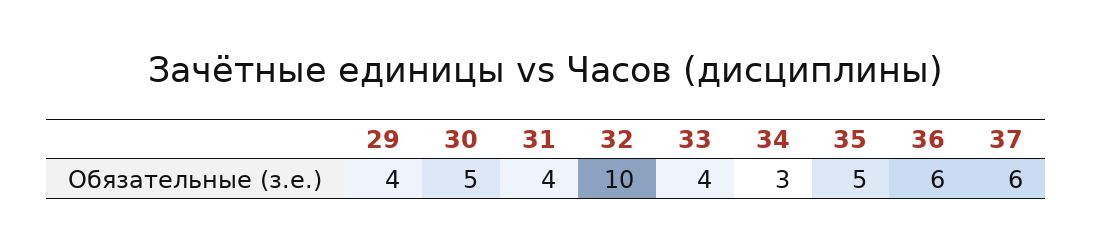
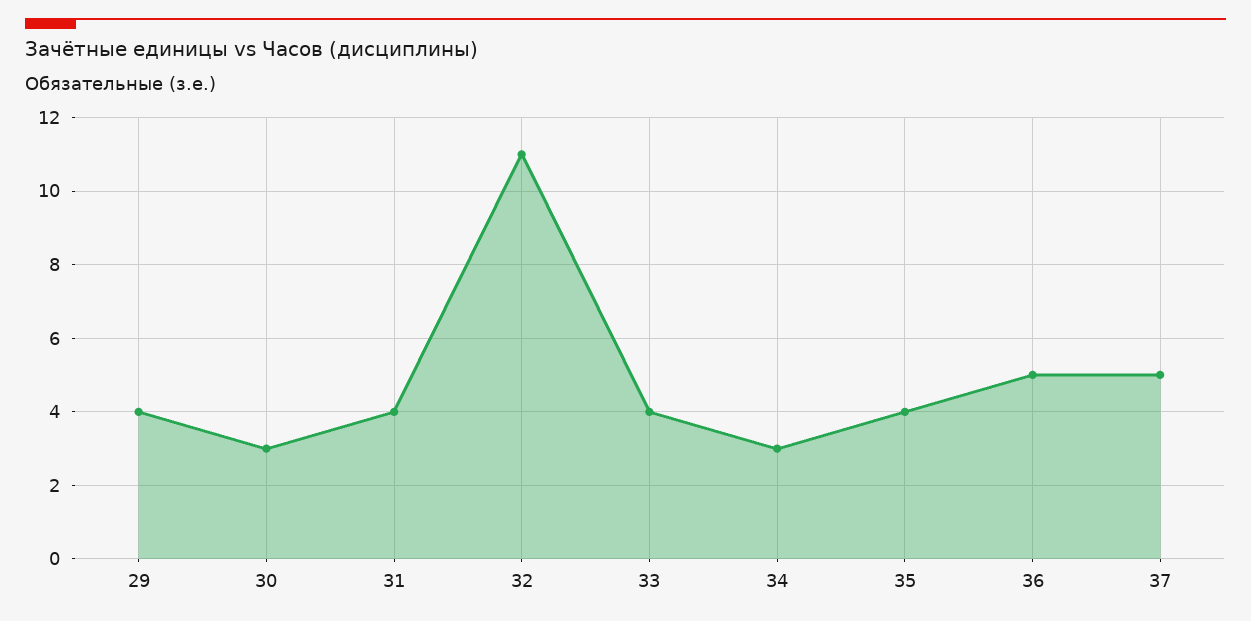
  {
    "29": 4,
-   "30": 5,
+   "30": 3,
    "31": 4,
-   "32": 10,
+   "32": 11,
    "33": 4,
    "34": 3,
-   "35": 5,
+   "35": 4,
-   "36": 6,
+   "36": 5,
-   "37": 6
+   "37": 5
  }

